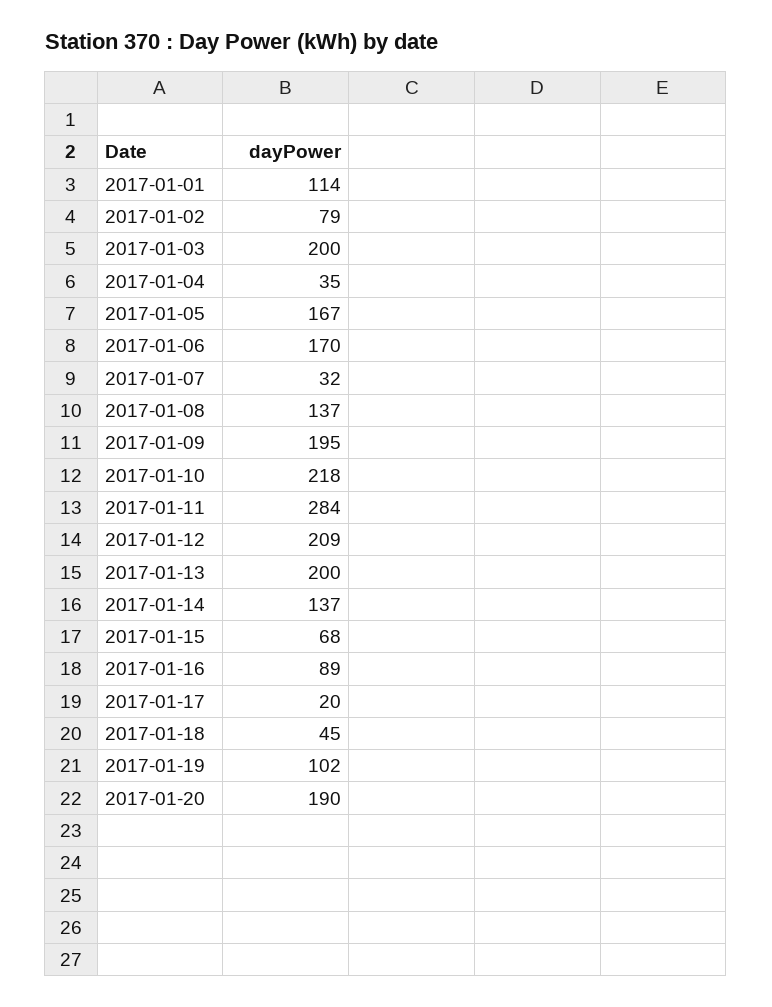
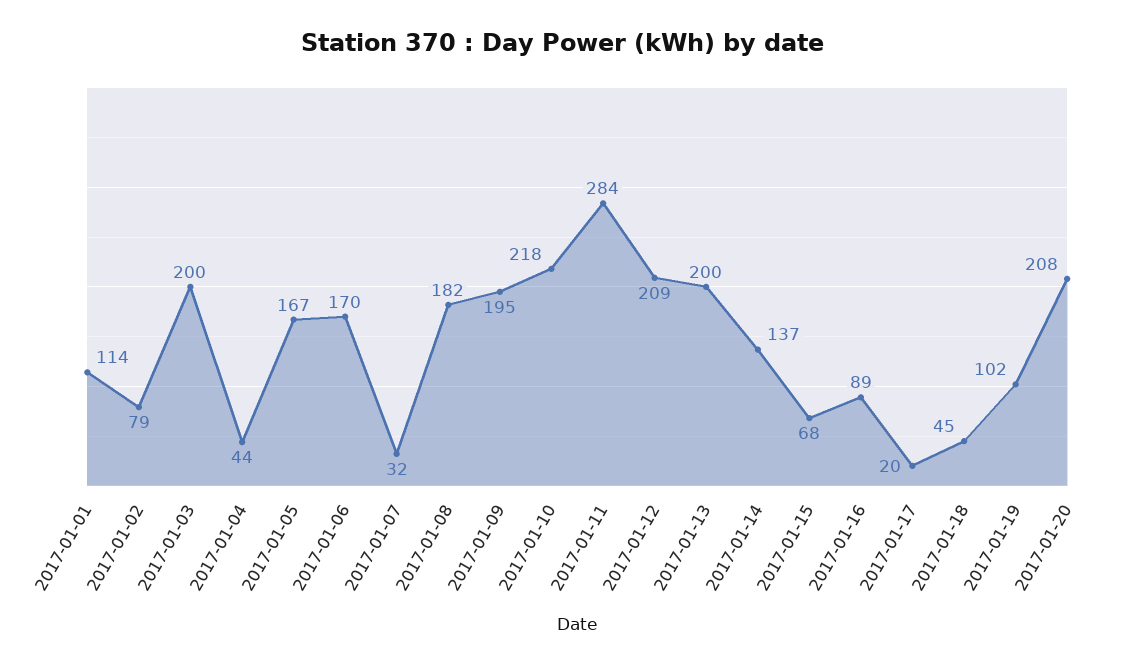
  {
    "2017-01-01": 114,
    "2017-01-02": 79,
    "2017-01-03": 200,
-   "2017-01-04": 35,
+   "2017-01-04": 44,
    "2017-01-05": 167,
    "2017-01-06": 170,
    "2017-01-07": 32,
-   "2017-01-08": 137,
+   "2017-01-08": 182,
    "2017-01-09": 195,
    "2017-01-10": 218,
    "2017-01-11": 284,
    "2017-01-12": 209,
    "2017-01-13": 200,
    "2017-01-14": 137,
    "2017-01-15": 68,
    "2017-01-16": 89,
    "2017-01-17": 20,
    "2017-01-18": 45,
    "2017-01-19": 102,
-   "2017-01-20": 190
+   "2017-01-20": 208
  }

